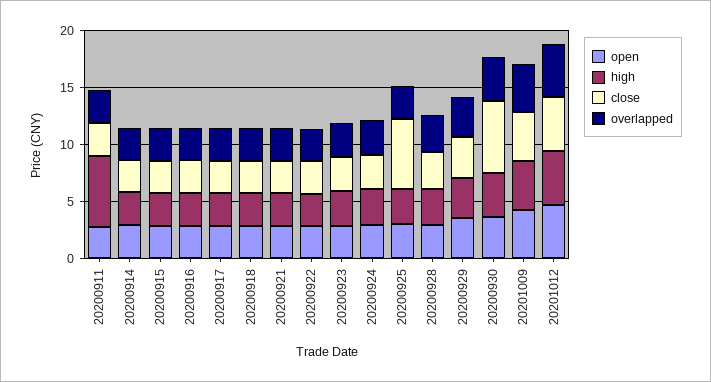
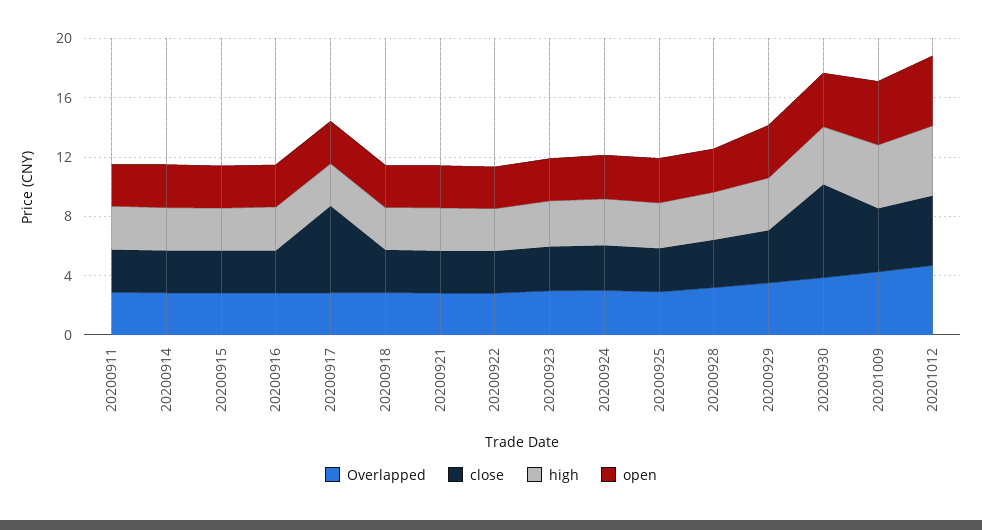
  {
    "open": {
      "20200911": 3,
      "20200914": 3,
      "20200915": 3,
      "20200916": 3,
      "20200917": 3,
      "20200918": 3,
      "20200921": 3,
      "20200922": 3,
      "20200923": 3,
      "20200924": 3,
      "20200925": 3,
      "20200928": 3,
      "20200929": 4,
      "20200930": 4,
      "20201009": 4,
      "20201012": 5
    },
    "high": {
-     "20200911": 6,
+     "20200911": 3,
      "20200914": 3,
      "20200915": 3,
      "20200916": 3,
      "20200917": 3,
      "20200918": 3,
      "20200921": 3,
      "20200922": 3,
      "20200923": 3,
      "20200924": 3,
      "20200925": 3,
      "20200928": 3,
      "20200929": 4,
      "20200930": 4,
      "20201009": 4,
      "20201012": 5
    },
    "close": {
      "20200911": 3,
      "20200914": 3,
      "20200915": 3,
      "20200916": 3,
-     "20200917": 3,
+     "20200917": 6,
      "20200918": 3,
      "20200921": 3,
      "20200922": 3,
      "20200923": 3,
      "20200924": 3,
-     "20200925": 6,
+     "20200925": 3,
      "20200928": 3,
      "20200929": 4,
      "20200930": 6,
      "20201009": 4,
      "20201012": 5
    },
    "overlapped": {
      "20200911": 3,
      "20200914": 3,
      "20200915": 3,
      "20200916": 3,
      "20200917": 3,
      "20200918": 3,
      "20200921": 3,
      "20200922": 3,
      "20200923": 3,
      "20200924": 3,
      "20200925": 3,
      "20200928": 3,
      "20200929": 4,
      "20200930": 4,
      "20201009": 4,
      "20201012": 5
    }
  }

